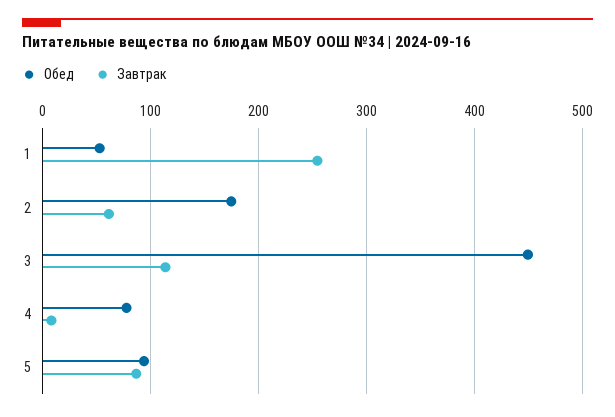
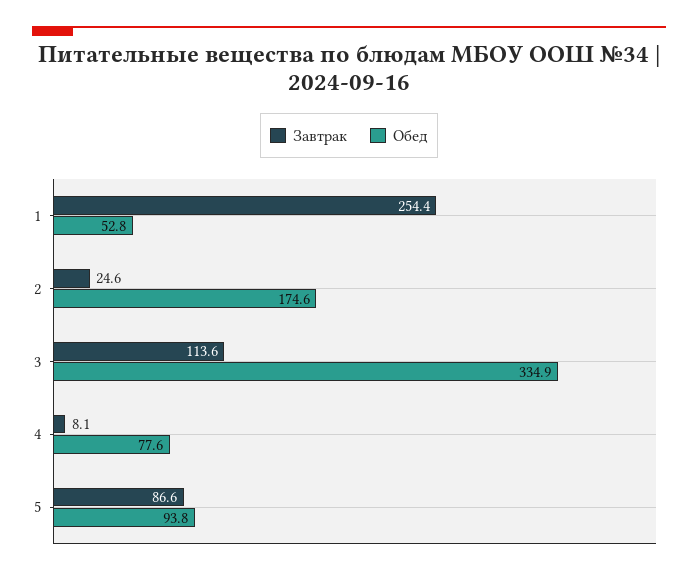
  {
    "Обед": {
      "1": 52.8,
      "2": 174.6,
-     "3": 450,
+     "3": 334.9,
      "4": 77.6,
      "5": 93.8
    },
    "Завтрак": {
      "1": 254.4,
-     "2": 60,
+     "2": 24.6,
      "3": 113.6,
      "4": 8.1,
      "5": 86.6
    }
  }

